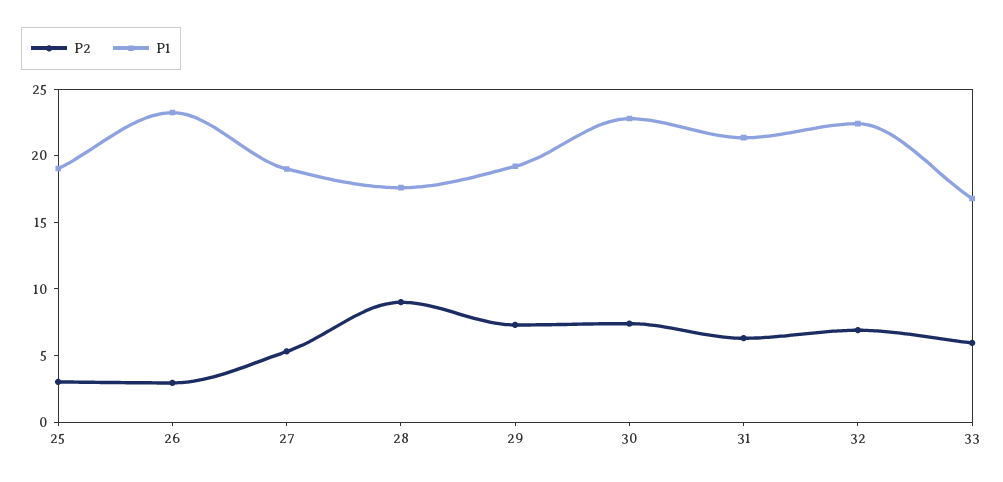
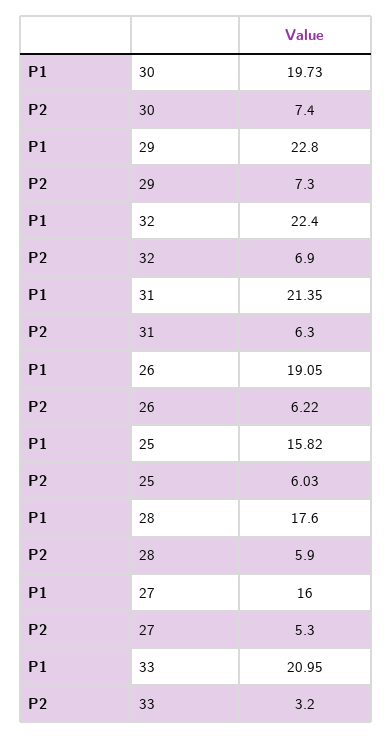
  {
    "P2": {
-     "25": 3,
+     "25": 6.03,
-     "26": 3,
+     "26": 6.22,
      "27": 5.3,
-     "28": 9,
+     "28": 5.9,
      "29": 7.3,
      "30": 7.4,
      "31": 6.3,
      "32": 6.9,
-     "33": 6
+     "33": 3.2
    },
    "P1": {
-     "25": 19,
+     "25": 15.82,
-     "26": 23,
+     "26": 19.05,
-     "27": 19,
+     "27": 16,
      "28": 17.6,
-     "29": 19,
+     "29": 22.8,
-     "30": 23,
+     "30": 19.73,
      "31": 21.35,
      "32": 22.4,
-     "33": 17
+     "33": 20.95
    }
  }

